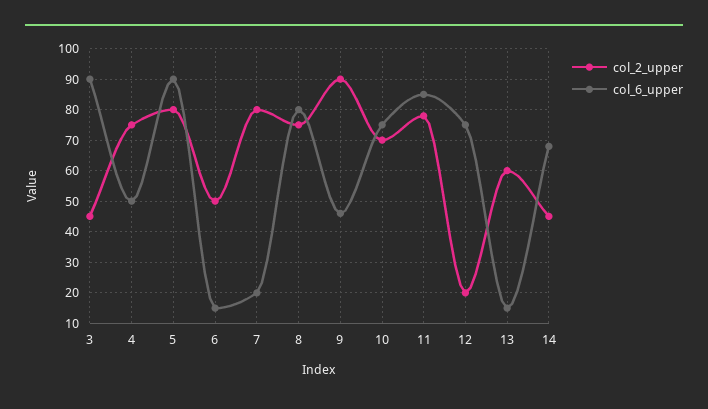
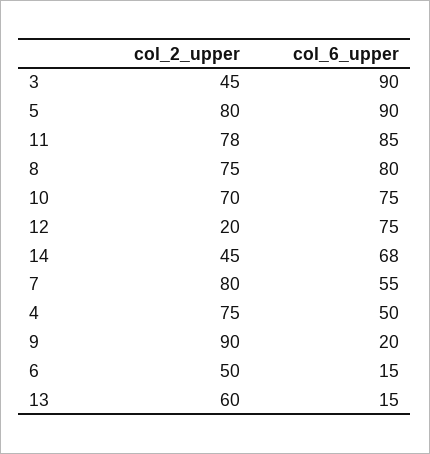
  {
    "col_2_upper": {
      "3": 45,
      "4": 75,
      "5": 80,
      "6": 50,
      "7": 80,
      "8": 75,
      "9": 90,
      "10": 70,
      "11": 78,
      "12": 20,
      "13": 60,
      "14": 45
    },
    "col_6_upper": {
      "3": 90,
      "4": 50,
      "5": 90,
      "6": 15,
-     "7": 20,
+     "7": 55,
      "8": 80,
-     "9": 45,
+     "9": 20,
      "10": 75,
      "11": 85,
      "12": 75,
      "13": 15,
      "14": 68
    }
  }

